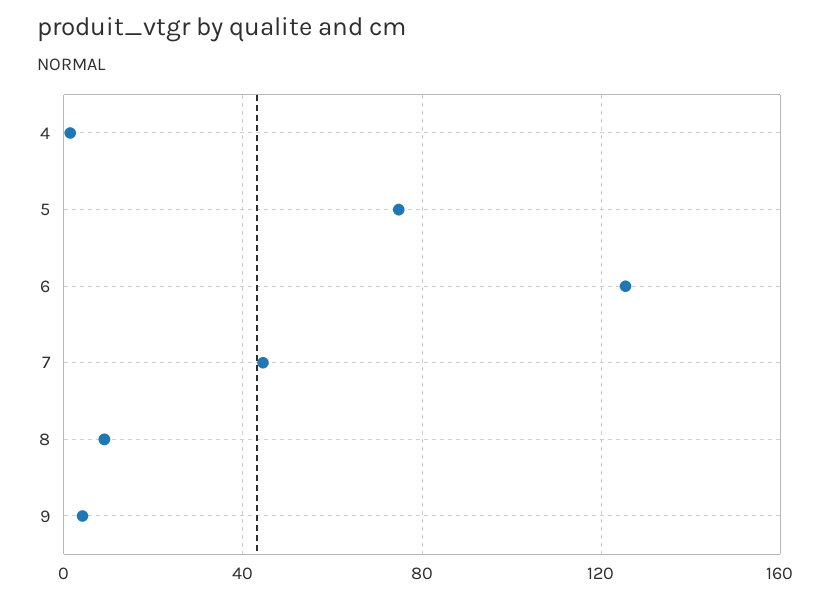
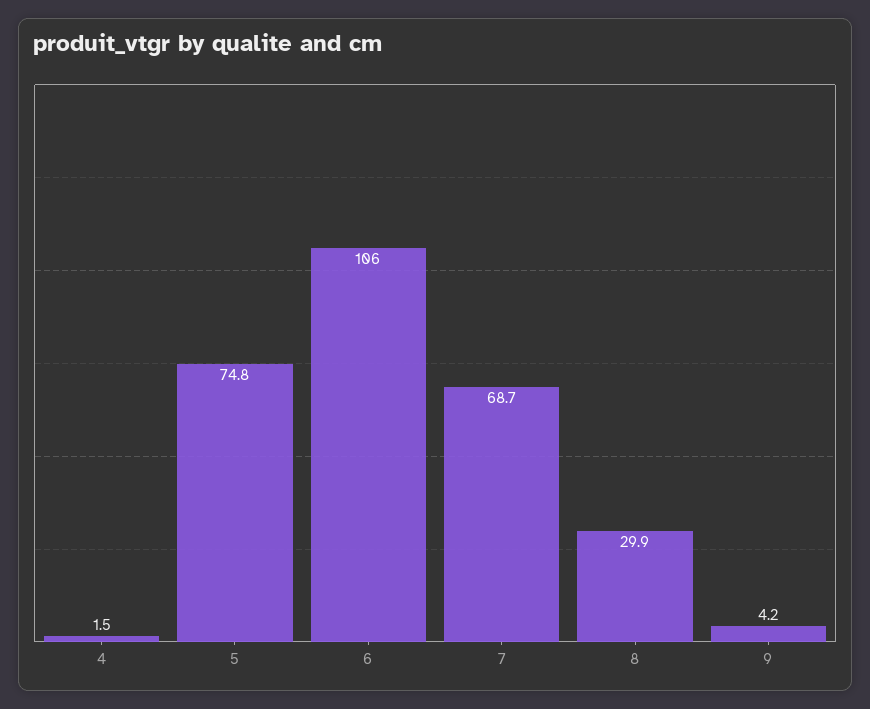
  {
    "4": 1.5,
    "5": 74.8,
-   "6": 125,
+   "6": 106,
-   "7": 45,
+   "7": 68.7,
-   "8": 10,
+   "8": 29.9,
    "9": 4.2
  }

